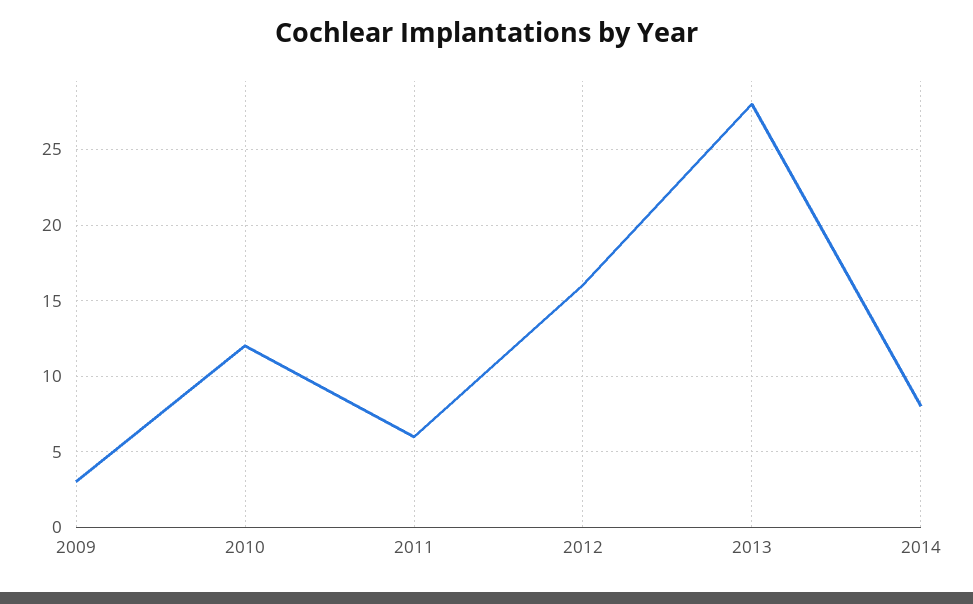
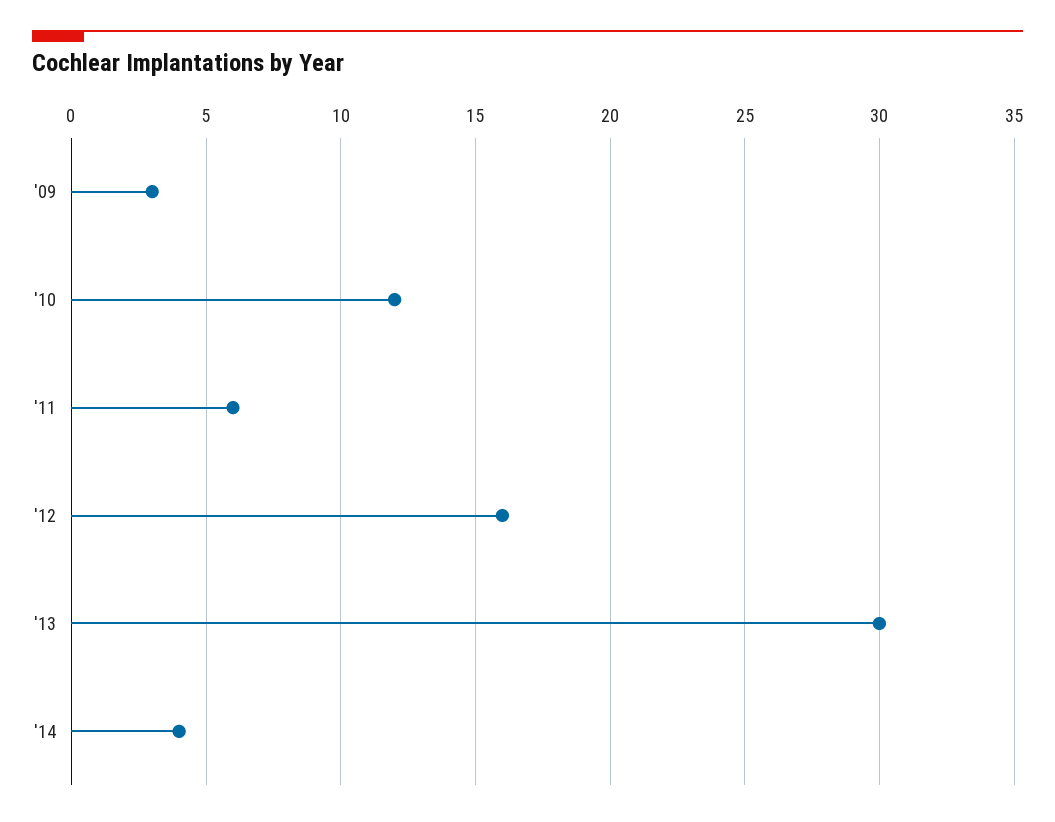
  {
    "2009": 3,
    "2010": 12,
    "2011": 6,
    "2012": 16,
-   "2013": 28,
+   "2013": 30,
-   "2014": 8
+   "2014": 4
  }

